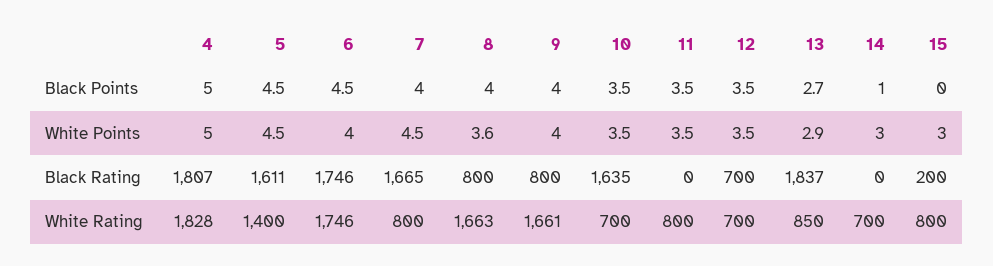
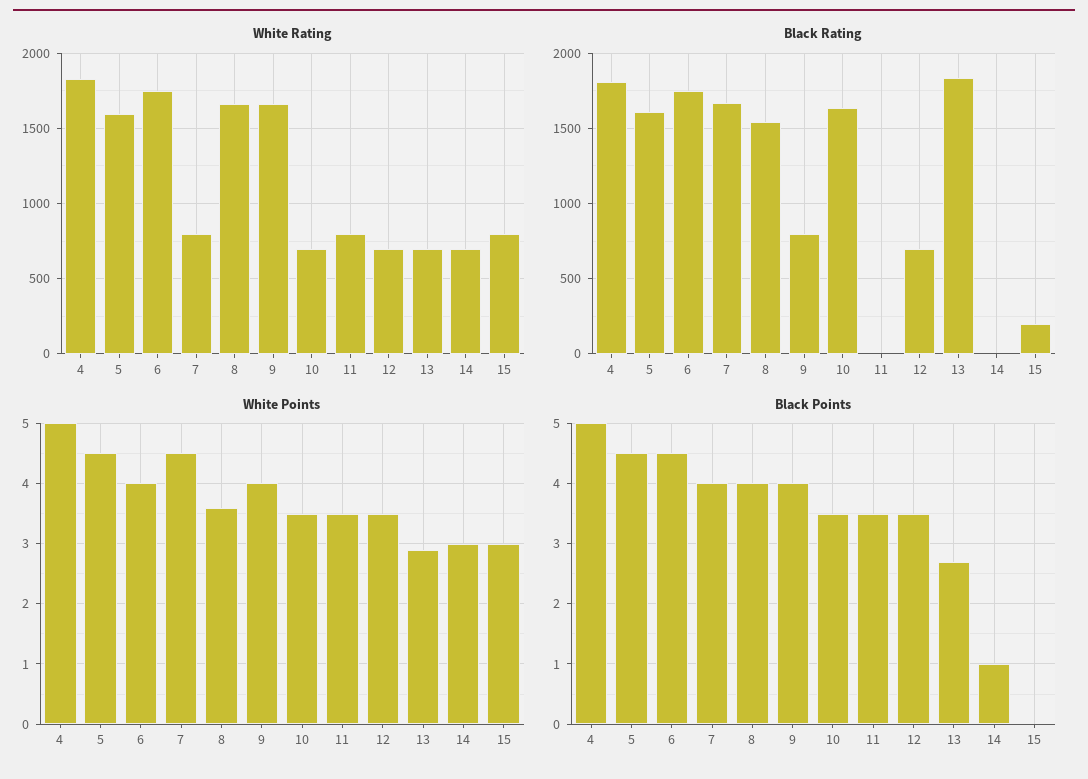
  {
    "Black Points": {
      "4": 5,
      "5": 4.5,
      "6": 4.5,
      "7": 4,
      "8": 4,
      "9": 4,
      "10": 3.5,
      "11": 3.5,
      "12": 3.5,
      "13": 2.7,
      "14": 1,
      "15": 0
    },
    "White Points": {
      "4": 5,
      "5": 4.5,
      "6": 4,
      "7": 4.5,
      "8": 3.6,
      "9": 4,
      "10": 3.5,
      "11": 3.5,
      "12": 3.5,
      "13": 2.9,
      "14": 3,
      "15": 3
    },
    "Black Rating": {
      "4": 1807,
      "5": 1611,
      "6": 1746,
      "7": 1665,
-     "8": 800,
+     "8": 1550,
      "9": 800,
      "10": 1635,
      "11": 0,
      "12": 700,
      "13": 1837,
      "14": 0,
      "15": 200
    },
    "White Rating": {
      "4": 1828,
-     "5": 1400,
+     "5": 1600,
      "6": 1746,
      "7": 800,
      "8": 1663,
      "9": 1661,
      "10": 700,
      "11": 800,
      "12": 700,
-     "13": 850,
+     "13": 700,
      "14": 700,
      "15": 800
    }
  }

